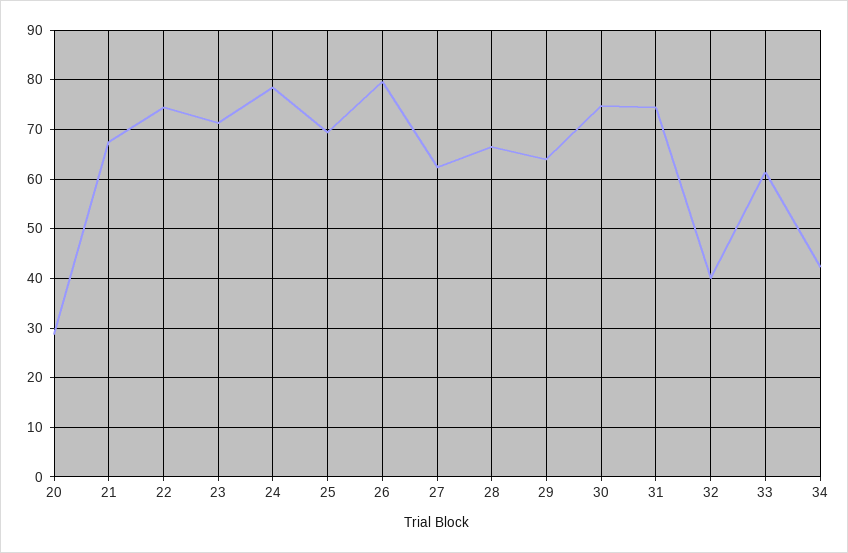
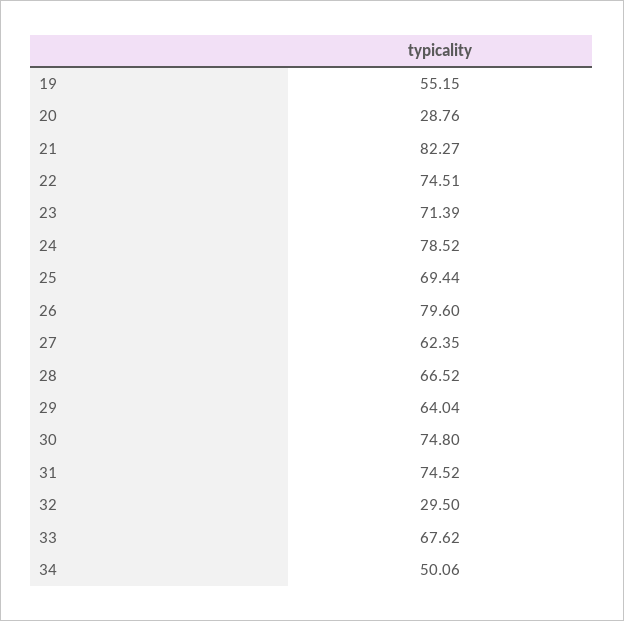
  {
    "20": 28.76,
-   "21": 68,
+   "21": 82.27,
    "22": 74.51,
    "23": 71.39,
    "24": 78.52,
    "25": 69.44,
    "26": 79.6,
    "27": 62.35,
    "28": 66.52,
    "29": 64.04,
    "30": 74.8,
    "31": 74.52,
-   "32": 40,
+   "32": 29.5,
-   "33": 62,
+   "33": 67.62,
-   "34": 42
+   "34": 50.06,
+   "19": 55.15
  }

